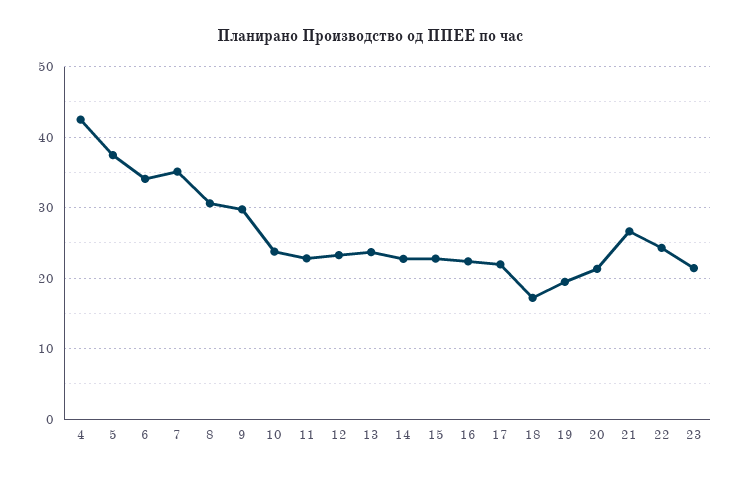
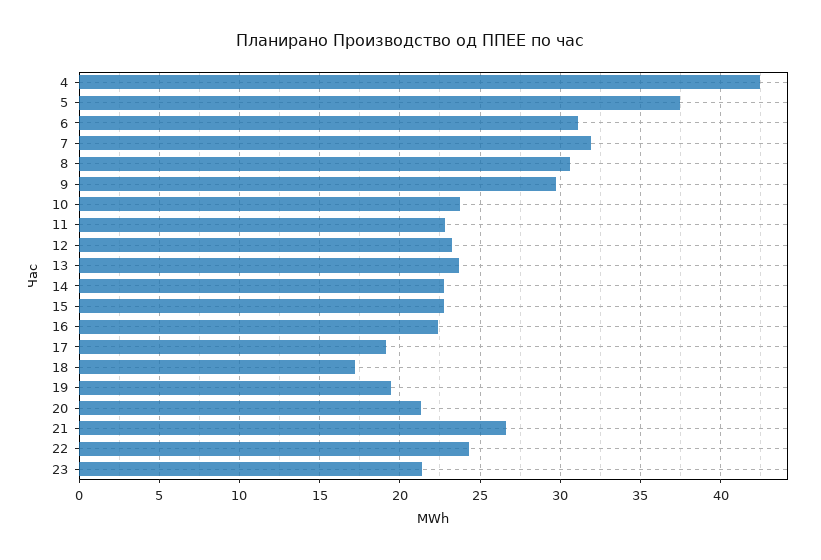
  {
    "4": 42.5,
    "5": 37.5,
-   "6": 34,
+   "6": 31,
-   "7": 35,
+   "7": 32,
    "8": 30.5,
    "9": 30,
    "10": 23.5,
    "11": 23,
    "12": 23.5,
    "13": 23.5,
    "14": 22.5,
    "15": 23,
    "16": 22.5,
-   "17": 22,
+   "17": 19,
    "18": 17,
    "19": 19.5,
    "20": 21.5,
    "21": 26.5,
    "22": 24.5,
    "23": 21.5
  }

